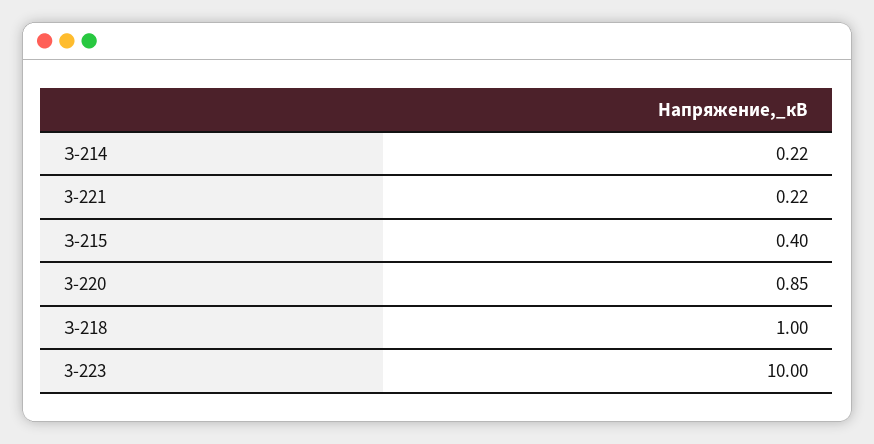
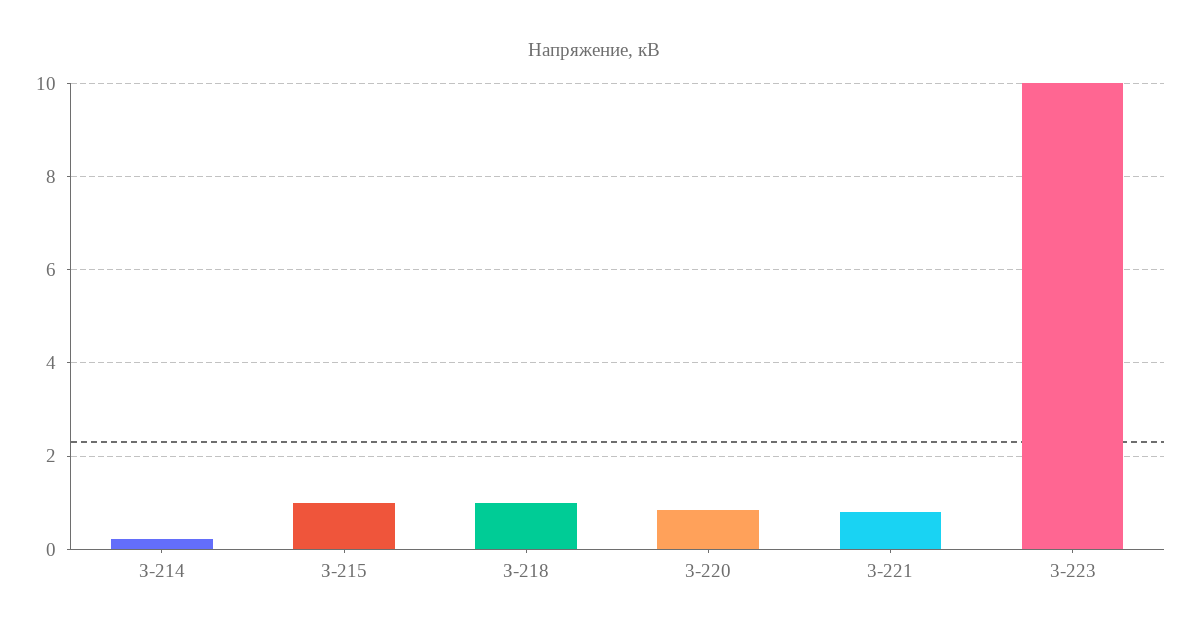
  {
    "З-214": 0.22,
-   "3-221": 0.22,
+   "3-221": 0.8,
-   "З-215": 0.4,
+   "З-215": 1,
    "3-220": 0.85,
    "З-218": 1,
    "3-223": 10
  }

